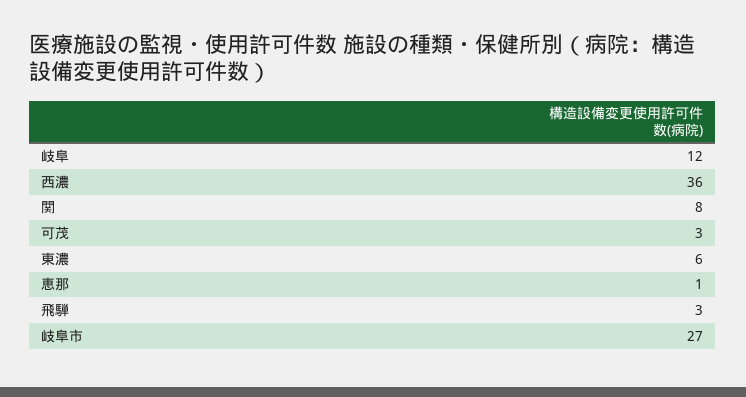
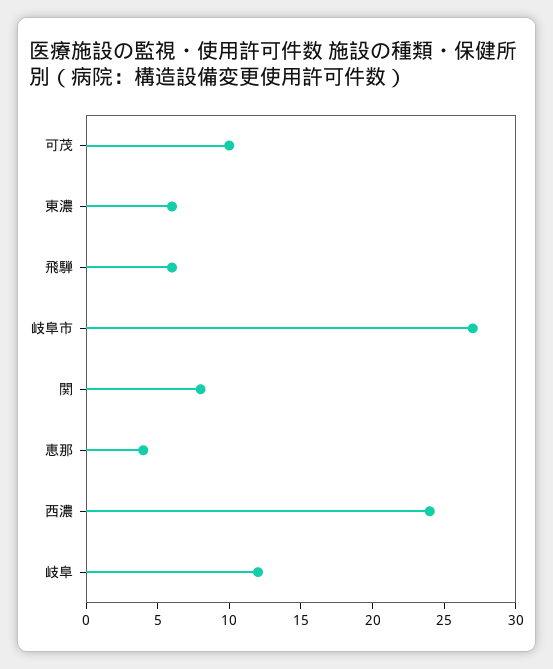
  {
    "岐阜": 12,
-   "西濃": 36,
+   "西濃": 24,
    "関": 8,
-   "可茂": 3,
+   "可茂": 10,
    "東濃": 6,
-   "恵那": 1,
+   "恵那": 4,
-   "飛騨": 3,
+   "飛騨": 6,
    "岐阜市": 27
  }

